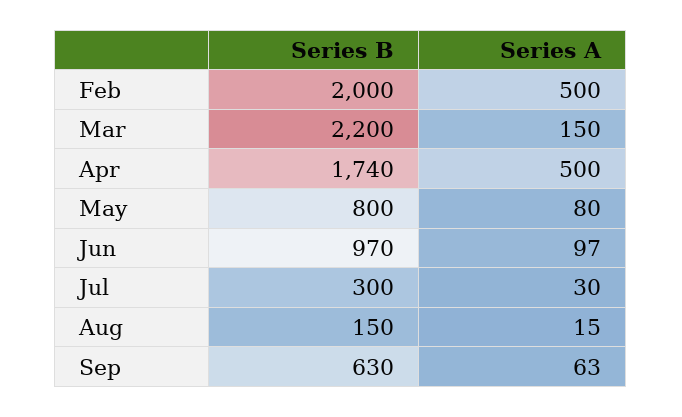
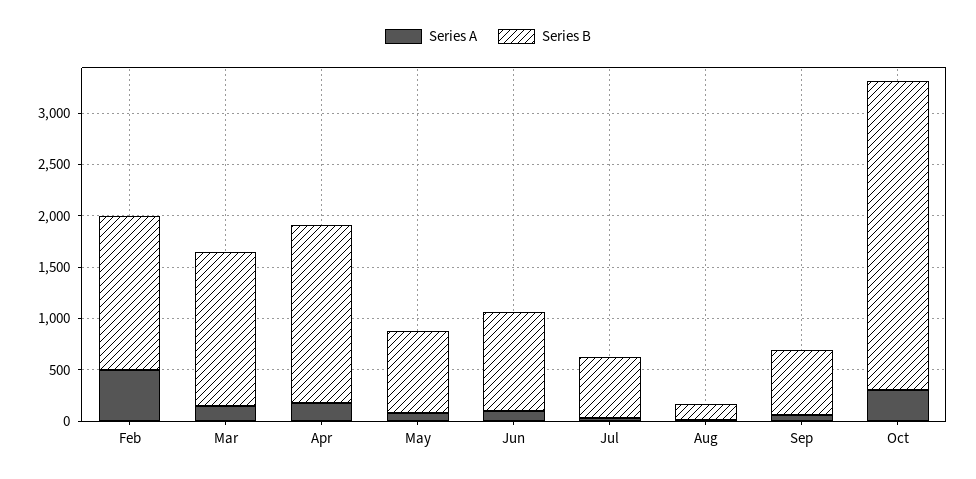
  {
    "Series B": {
-     "Feb": 2000,
+     "Feb": 1500,
-     "Mar": 2200,
+     "Mar": 1500,
      "Apr": 1740,
      "May": 800,
      "Jun": 970,
-     "Jul": 300,
+     "Jul": 600,
      "Aug": 150,
-     "Sep": 630
+     "Sep": 630,
+     "Oct": 3000
    },
    "Series A": {
      "Feb": 500,
      "Mar": 150,
-     "Apr": 500,
+     "Apr": 200,
      "May": 80,
      "Jun": 97,
      "Jul": 30,
      "Aug": 15,
-     "Sep": 63
+     "Sep": 63,
+     "Oct": 300
    }
  }

